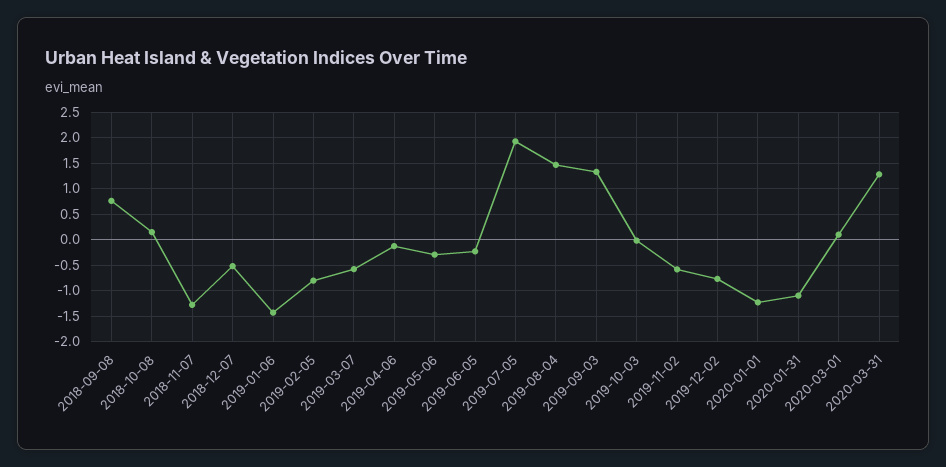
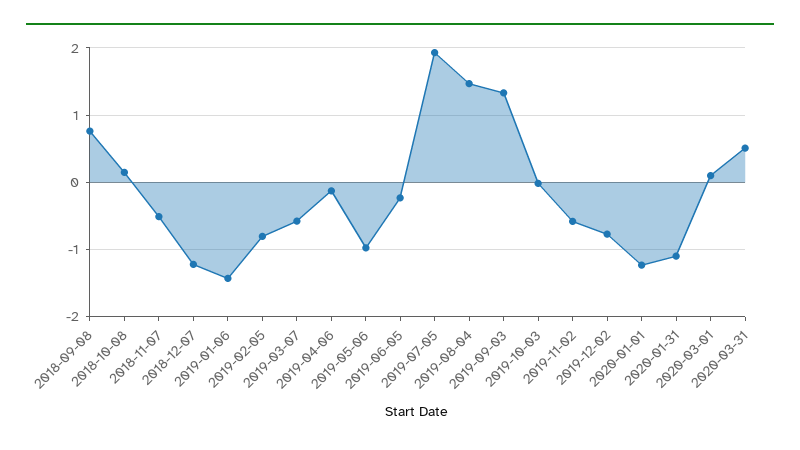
  {
    "2018-09-08": 0.8,
    "2018-10-08": 0.1,
-   "2018-11-07": -1.25,
+   "2018-11-07": -0.5,
-   "2018-12-07": -0.5,
+   "2018-12-07": -1.2,
    "2019-01-06": -1.4,
    "2019-02-05": -0.8,
    "2019-03-07": -0.6,
    "2019-04-06": -0.1,
-   "2019-05-06": -0.25,
+   "2019-05-06": -1,
    "2019-06-05": -0.2,
    "2019-07-05": 1.9,
    "2019-08-04": 1.5,
    "2019-09-03": 1.3,
    "2019-10-03": 0,
    "2019-11-02": -0.6,
    "2019-12-02": -0.8,
    "2020-01-01": -1.2,
    "2020-01-31": -1.1,
    "2020-03-01": 0.1,
-   "2020-03-31": 1.25
+   "2020-03-31": 0.5
  }

